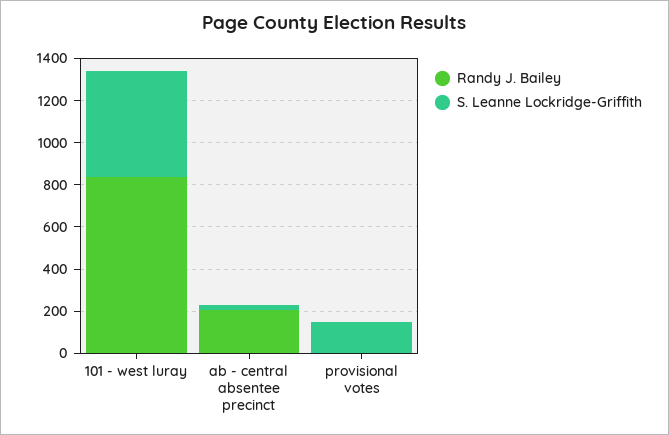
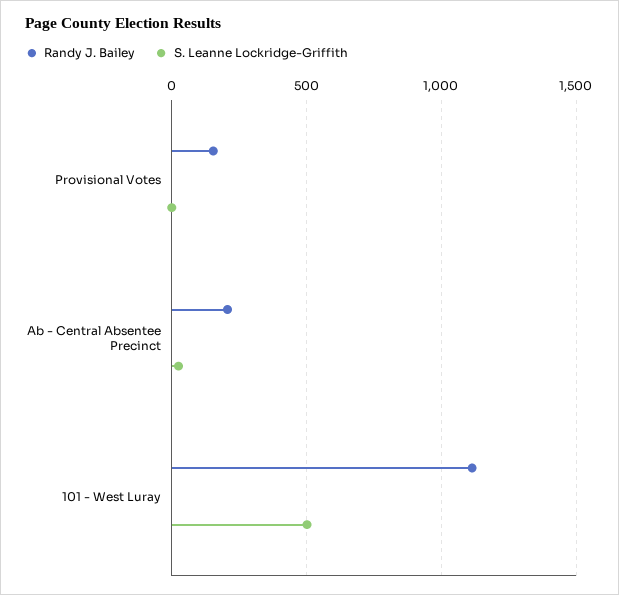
  {
    "Randy J. Bailey": {
-     "101 - west luray": 850,
+     "101 - west luray": 1100,
      "ab - central absentee precinct": 200,
-     "provisional votes": 0
+     "provisional votes": 150
    },
    "S. Leanne Lockridge-Griffith": {
      "101 - west luray": 500,
      "ab - central absentee precinct": 50,
-     "provisional votes": 150
+     "provisional votes": 0
    }
  }

